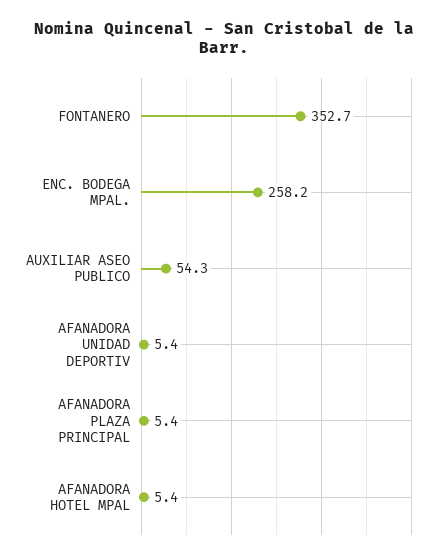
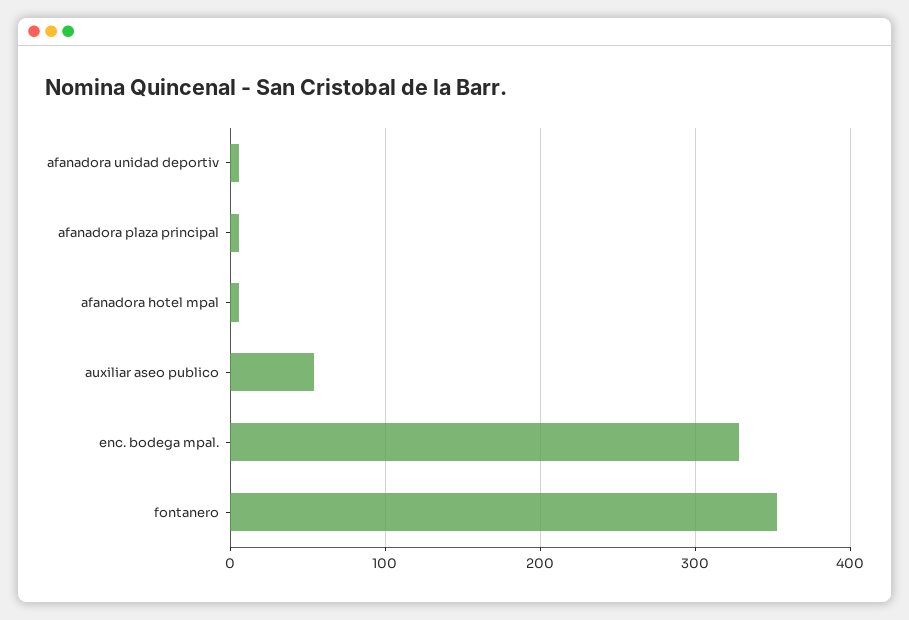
  {
    "FONTANERO": 352.7,
-   "ENC. BODEGA MPAL.": 258.2,
+   "ENC. BODEGA MPAL.": 330,
    "AUXILIAR ASEO PUBLICO": 54.3,
    "AFANADORA UNIDAD DEPORTIV": 5.4,
    "AFANADORA PLAZA PRINCIPAL": 5.4,
    "AFANADORA HOTEL MPAL": 5.4
  }

